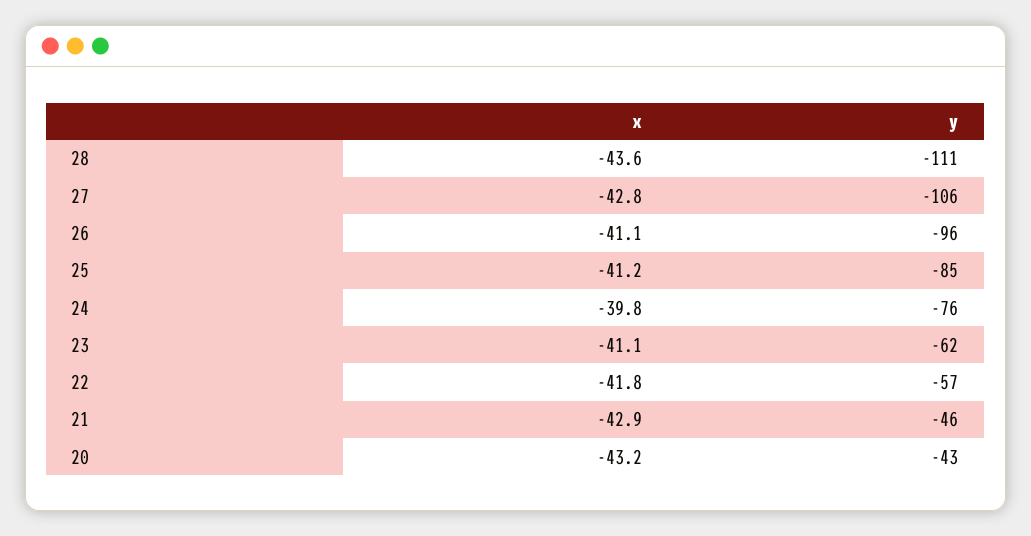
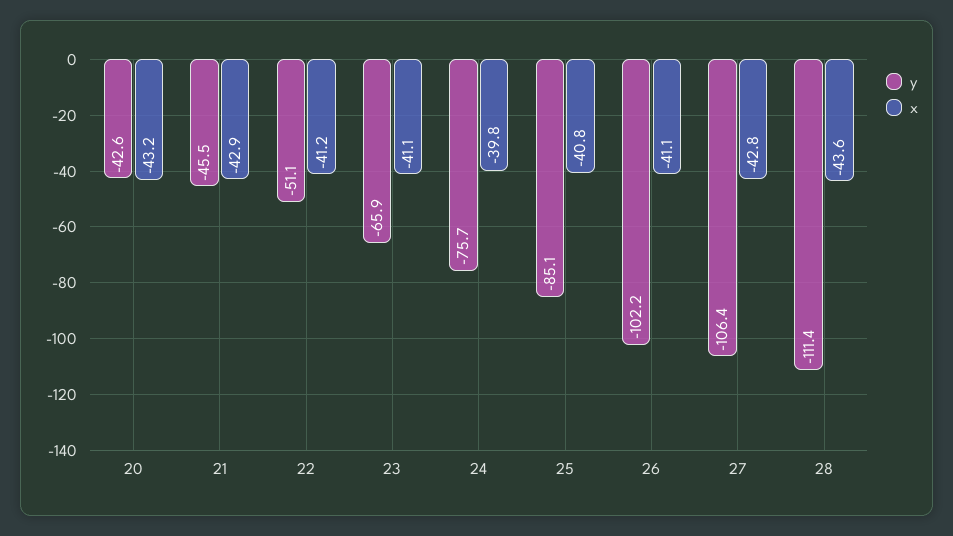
  {
    "x": {
      "28": -43.6,
      "27": -42.8,
      "26": -41.1,
-     "25": -41.2,
+     "25": -40.8,
      "24": -39.8,
      "23": -41.1,
-     "22": -41.8,
+     "22": -41.2,
      "21": -42.9,
      "20": -43.2
    },
    "y": {
      "28": -111.4,
      "27": -106.4,
-     "26": -96,
+     "26": -102.2,
      "25": -85.1,
      "24": -75.7,
-     "23": -62,
+     "23": -65.9,
-     "22": -57,
+     "22": -51.1,
      "21": -45.5,
      "20": -42.6
    }
  }

